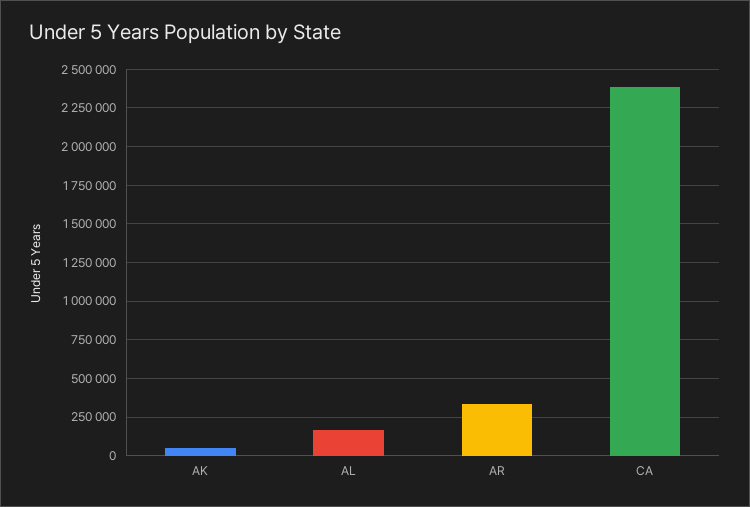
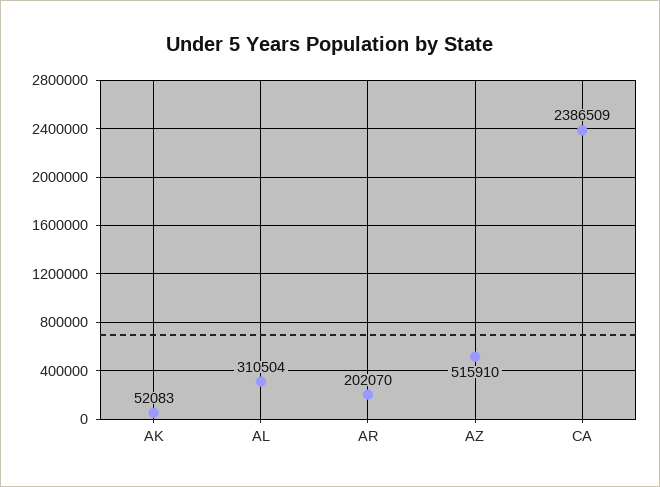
  {
    "AK": 52083,
-   "AL": 150000,
+   "AL": 310504,
-   "AR": 350000,
+   "AR": 202070,
-   "CA": 2386509
+   "CA": 2386509,
+   "AZ": 515910
  }

